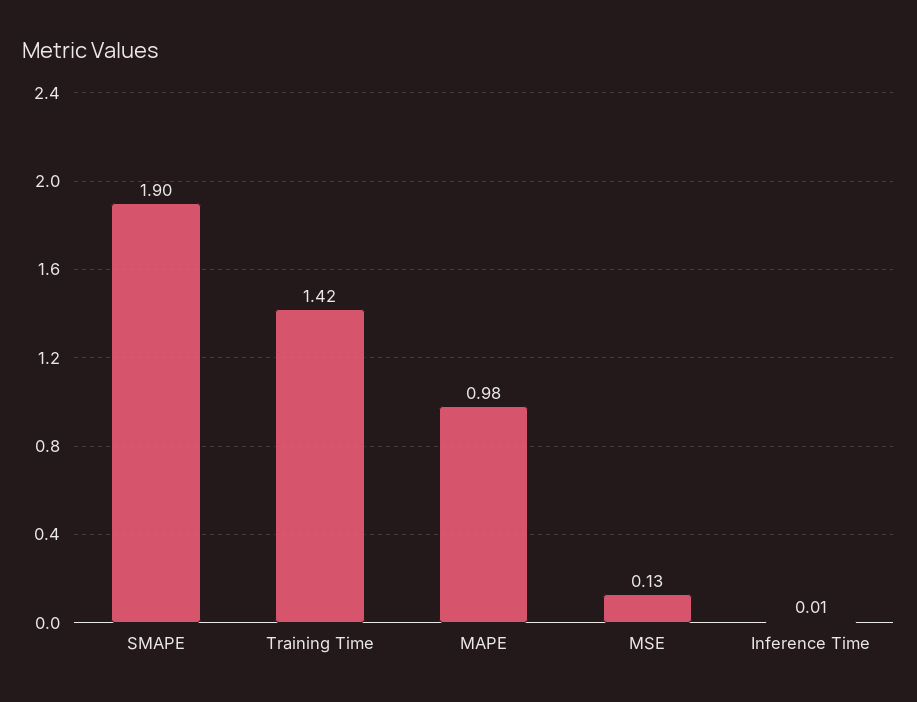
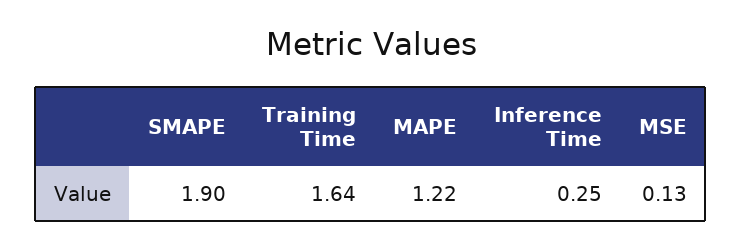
  {
    "SMAPE": 1.9,
-   "Training Time": 1.42,
+   "Training Time": 1.64,
-   "MAPE": 0.98,
+   "MAPE": 1.22,
    "MSE": 0.13,
-   "Inference Time": 0.01
+   "Inference Time": 0.25
  }

